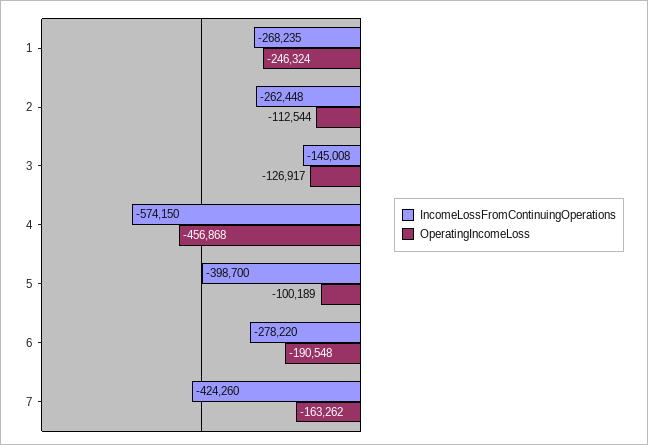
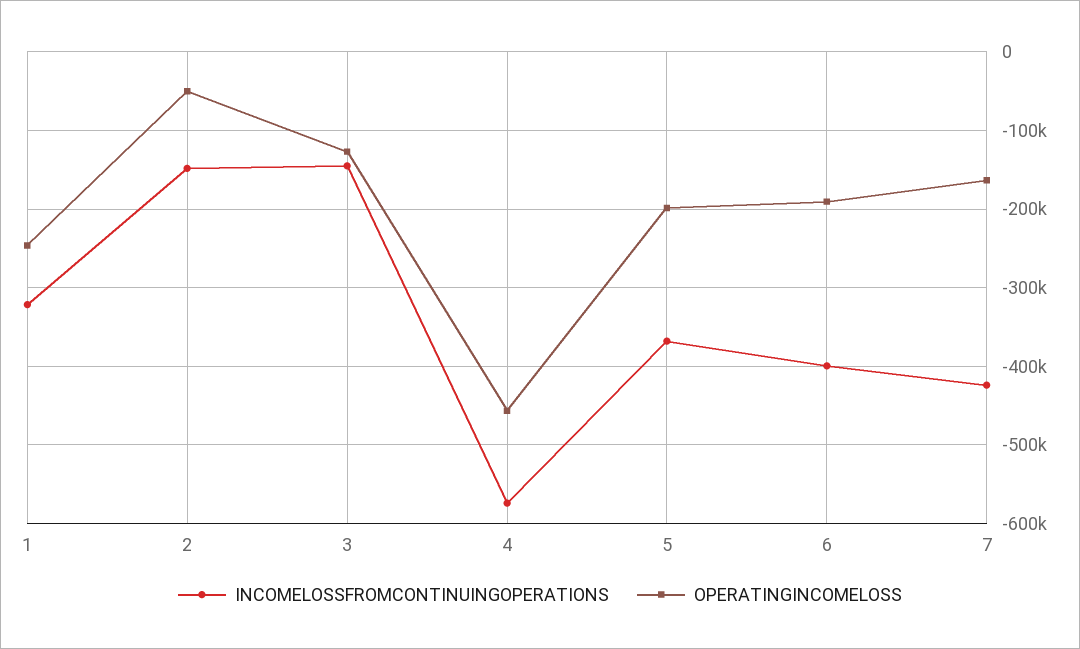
  {
    "IncomeLossFromContinuingOperations": {
-     "1": -268235,
+     "1": -320000,
-     "2": -262448,
+     "2": -150000,
      "3": -145008,
      "4": -574150,
-     "5": -398700,
+     "5": -370000,
-     "6": -278220,
+     "6": -400000,
      "7": -424260
    },
    "OperatingIncomeLoss": {
      "1": -246324,
-     "2": -112544,
+     "2": -50000,
      "3": -126917,
      "4": -456868,
-     "5": -100189,
+     "5": -200000,
      "6": -190548,
      "7": -163262
    }
  }

